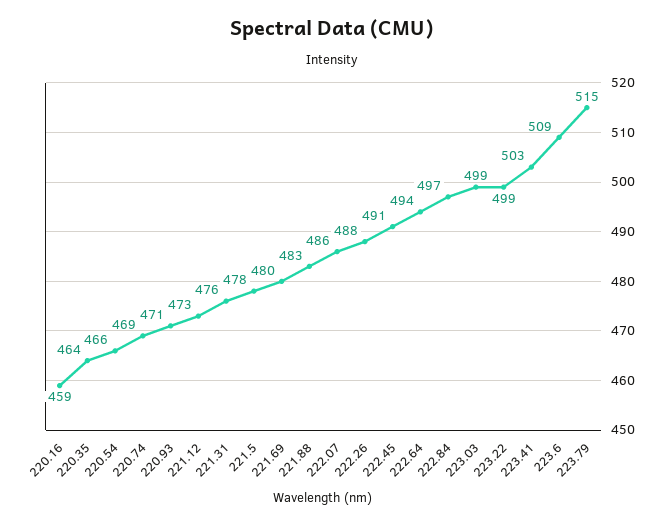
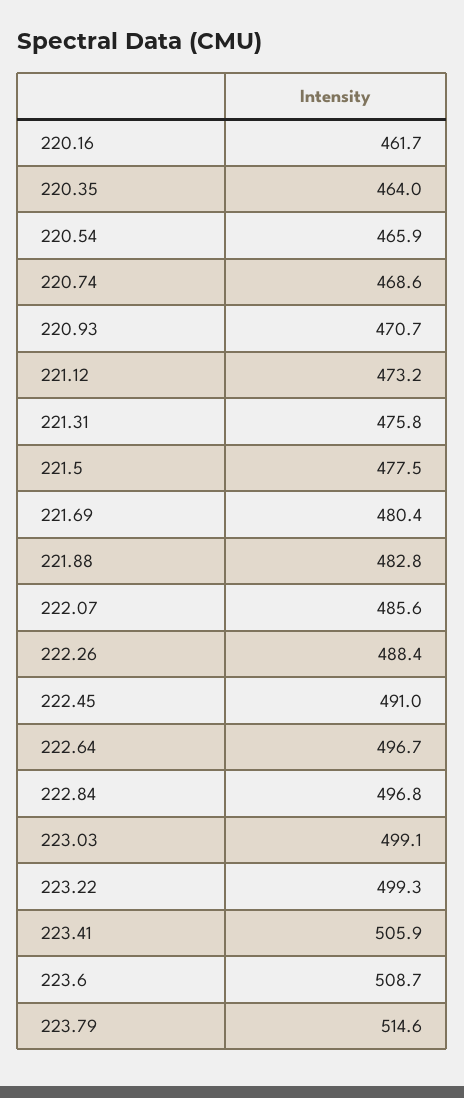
  {
-   "220.16": 459,
+   "220.16": 461.7,
    "220.35": 464,
    "220.54": 465.9,
    "220.74": 468.6,
    "220.93": 470.7,
    "221.12": 473.2,
    "221.31": 475.8,
    "221.5": 477.5,
    "221.69": 480.4,
    "221.88": 482.8,
    "222.07": 485.6,
    "222.26": 488.4,
    "222.45": 491,
-   "222.64": 494,
+   "222.64": 496.7,
    "222.84": 496.8,
    "223.03": 499.1,
    "223.22": 499.3,
-   "223.41": 503,
+   "223.41": 505.9,
    "223.6": 508.7,
    "223.79": 514.6
  }

